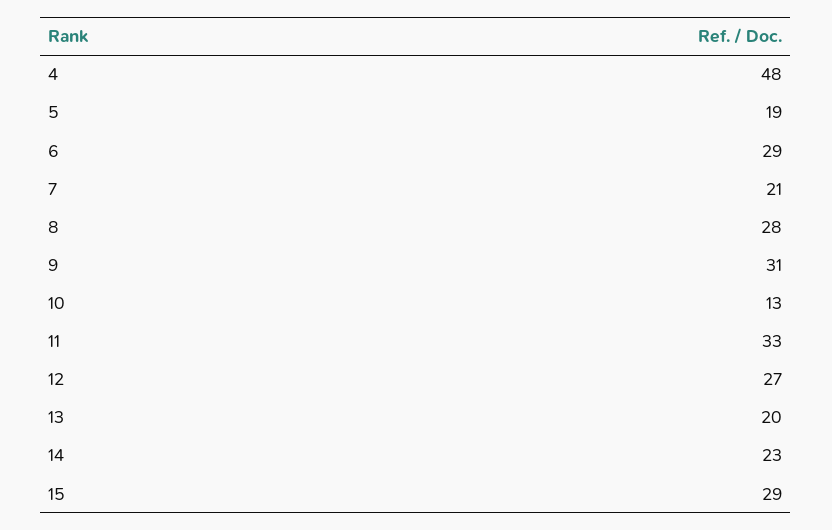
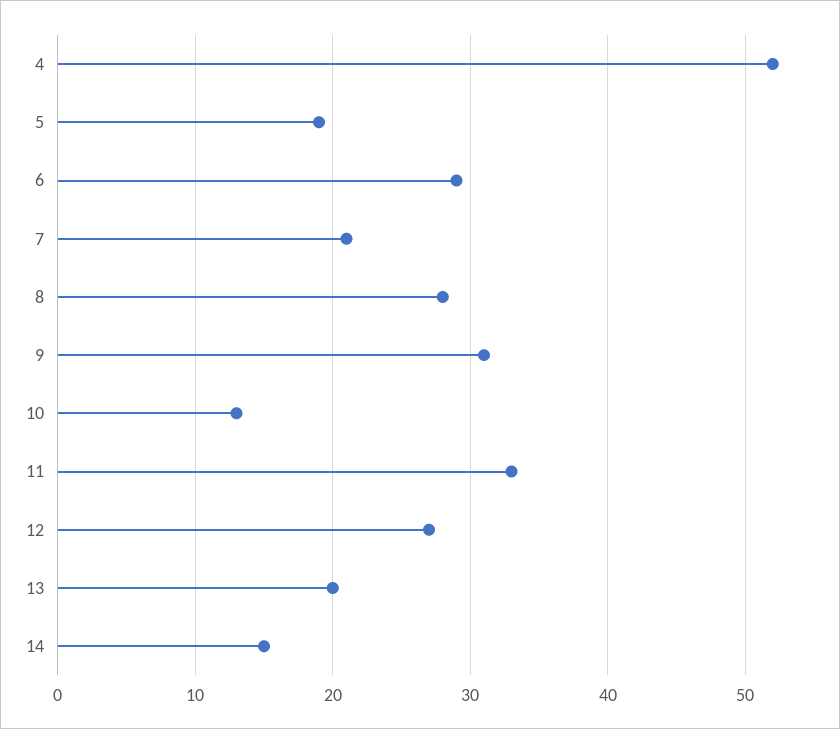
  {
-   "4": 48,
+   "4": 52,
    "5": 19,
    "6": 29,
    "7": 21,
    "8": 28,
    "9": 31,
    "10": 13,
    "11": 33,
    "12": 27,
    "13": 20,
-   "14": 23,
+   "14": 15
-   "15": 29
  }

